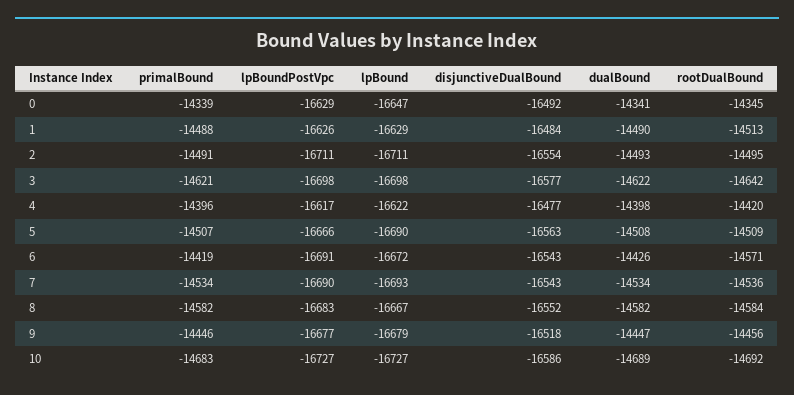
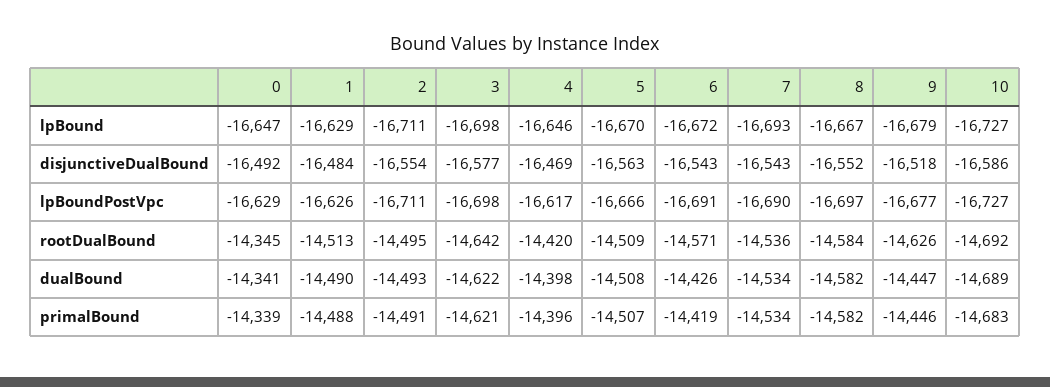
  {
    "primalBound": {
      "0": -14339,
      "1": -14488,
      "2": -14491,
      "3": -14621,
      "4": -14396,
      "5": -14507,
      "6": -14419,
      "7": -14534,
      "8": -14582,
      "9": -14446,
      "10": -14683
    },
    "lpBoundPostVpc": {
      "0": -16629,
      "1": -16626,
      "2": -16711,
      "3": -16698,
      "4": -16617,
      "5": -16666,
      "6": -16691,
      "7": -16690,
-     "8": -16683,
+     "8": -16697,
      "9": -16677,
      "10": -16727
    },
    "lpBound": {
      "0": -16647,
      "1": -16629,
      "2": -16711,
      "3": -16698,
-     "4": -16622,
+     "4": -16646,
-     "5": -16690,
+     "5": -16670,
      "6": -16672,
      "7": -16693,
      "8": -16667,
      "9": -16679,
      "10": -16727
    },
    "disjunctiveDualBound": {
      "0": -16492,
      "1": -16484,
      "2": -16554,
      "3": -16577,
-     "4": -16477,
+     "4": -16469,
      "5": -16563,
      "6": -16543,
      "7": -16543,
      "8": -16552,
      "9": -16518,
      "10": -16586
    },
    "dualBound": {
      "0": -14341,
      "1": -14490,
      "2": -14493,
      "3": -14622,
      "4": -14398,
      "5": -14508,
      "6": -14426,
      "7": -14534,
      "8": -14582,
      "9": -14447,
      "10": -14689
    },
    "rootDualBound": {
      "0": -14345,
      "1": -14513,
      "2": -14495,
      "3": -14642,
      "4": -14420,
      "5": -14509,
      "6": -14571,
      "7": -14536,
      "8": -14584,
-     "9": -14456,
+     "9": -14626,
      "10": -14692
    }
  }

